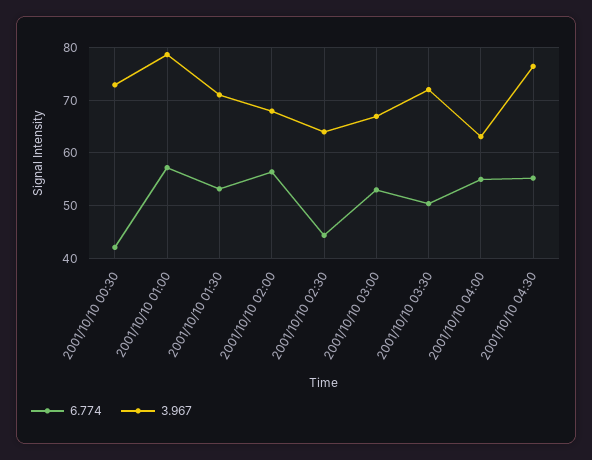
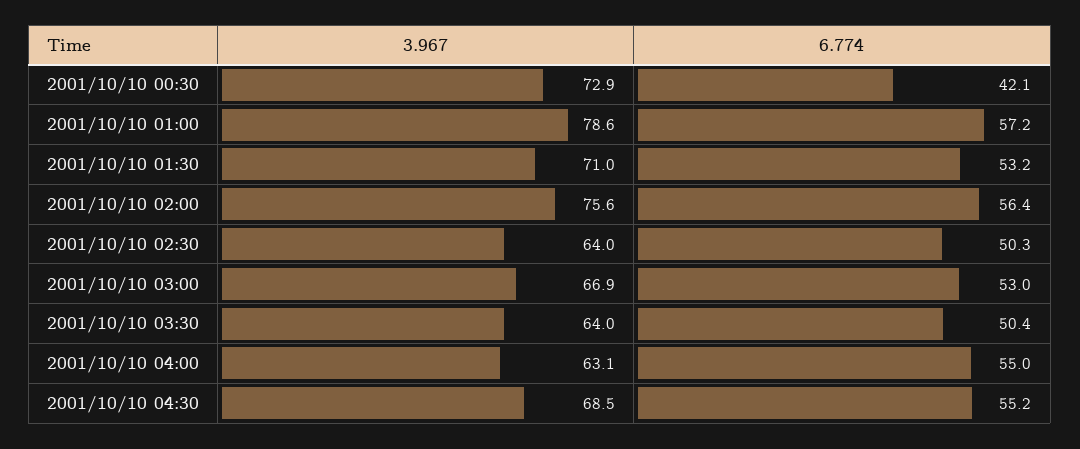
  {
    "6.774": {
      "2001/10/10 00:30": 42.1,
      "2001/10/10 01:00": 57.2,
      "2001/10/10 01:30": 53.2,
      "2001/10/10 02:00": 56.4,
-     "2001/10/10 02:30": 44,
+     "2001/10/10 02:30": 50.3,
      "2001/10/10 03:00": 53,
      "2001/10/10 03:30": 50.4,
      "2001/10/10 04:00": 55,
      "2001/10/10 04:30": 55.2
    },
    "3.967": {
      "2001/10/10 00:30": 72.9,
      "2001/10/10 01:00": 78.6,
      "2001/10/10 01:30": 71,
-     "2001/10/10 02:00": 68,
+     "2001/10/10 02:00": 75.6,
      "2001/10/10 02:30": 64,
      "2001/10/10 03:00": 66.9,
-     "2001/10/10 03:30": 72,
+     "2001/10/10 03:30": 64,
      "2001/10/10 04:00": 63.1,
-     "2001/10/10 04:30": 76
+     "2001/10/10 04:30": 68.5
    }
  }

